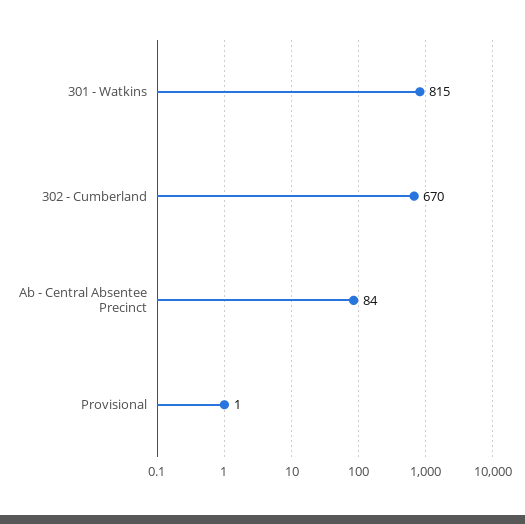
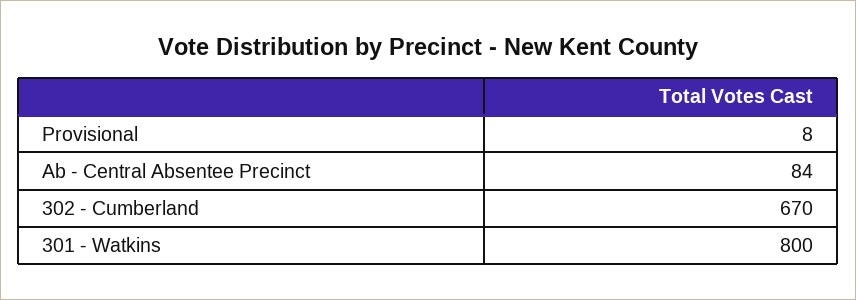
  {
-   "301 - Watkins": 815,
+   "301 - Watkins": 800,
    "302 - Cumberland": 670,
    "Ab - Central Absentee Precinct": 84,
-   "Provisional": 1
+   "Provisional": 8
  }

